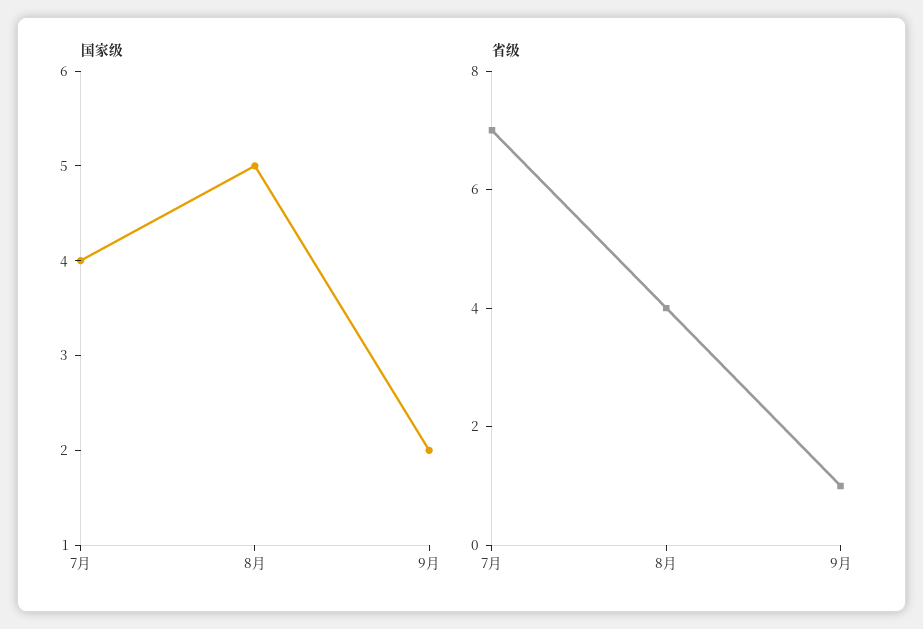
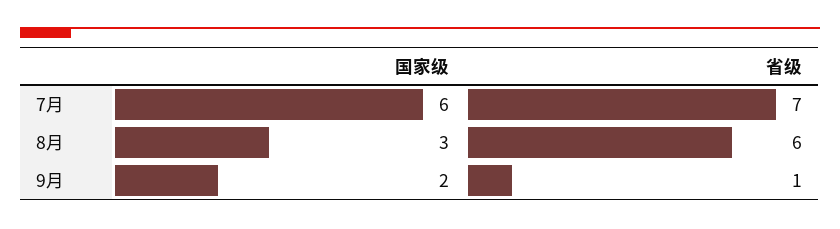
  {
    "国家级": {
-     "7月": 4,
+     "7月": 6,
-     "8月": 5,
+     "8月": 3,
      "9月": 2
    },
    "省级": {
      "7月": 7,
-     "8月": 4,
+     "8月": 6,
      "9月": 1
    }
  }

